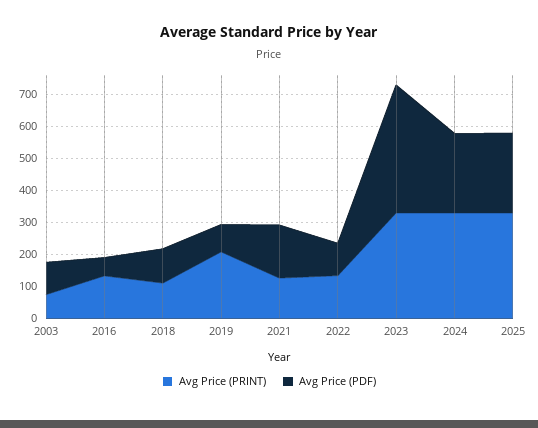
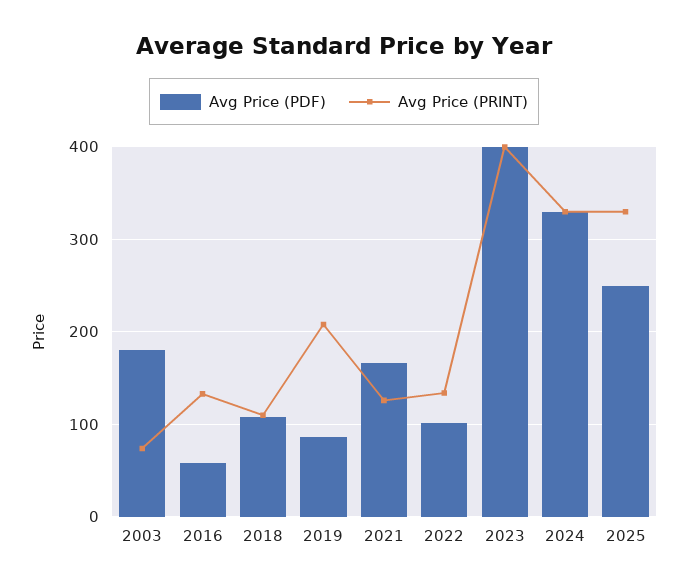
  {
    "Avg Price (PRINT)": {
      "2003": 70,
      "2016": 130,
      "2018": 110,
      "2019": 210,
      "2021": 130,
      "2022": 130,
-     "2023": 325,
+     "2023": 400,
      "2024": 330,
      "2025": 330
    },
    "Avg Price (PDF)": {
-     "2003": 100,
+     "2003": 180,
      "2016": 60,
      "2018": 110,
      "2019": 90,
      "2021": 170,
      "2022": 100,
      "2023": 400,
-     "2024": 250,
+     "2024": 330,
      "2025": 250
    }
  }

